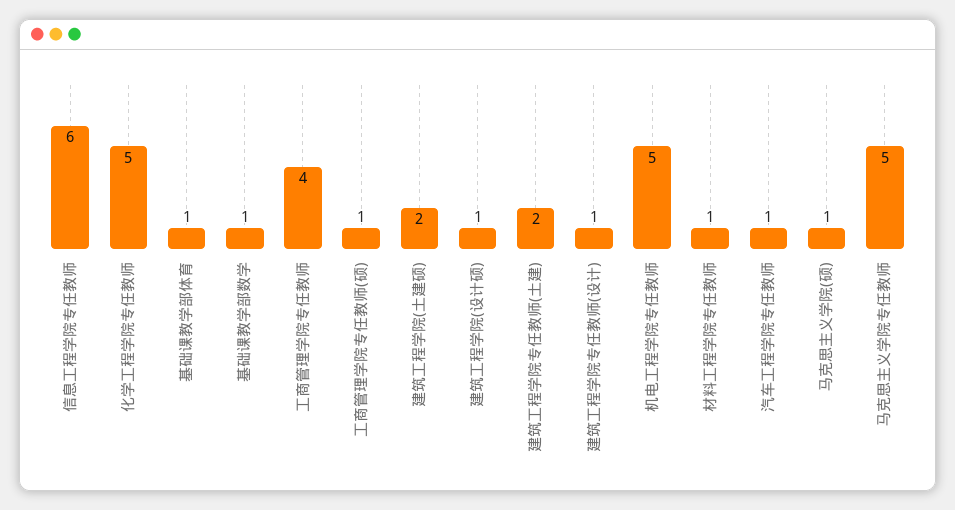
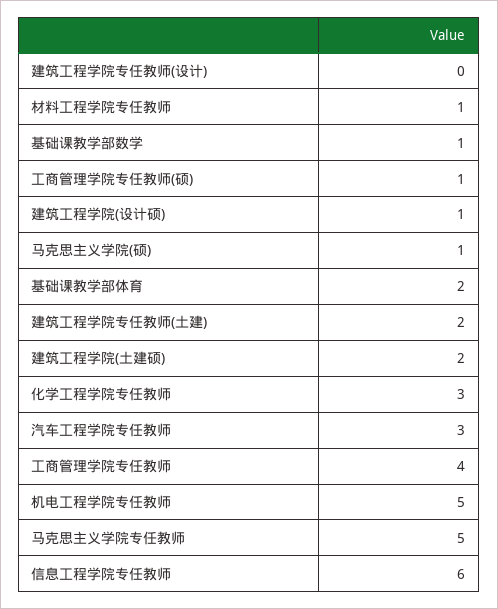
  {
    "信息工程学院专任教师": 6,
-   "化学工程学院专任教师": 5,
+   "化学工程学院专任教师": 3,
-   "基础课教学部体育": 1,
+   "基础课教学部体育": 2,
    "基础课教学部数学": 1,
    "工商管理学院专任教师": 4,
    "工商管理学院专任教师(硕)": 1,
    "建筑工程学院(土建硕)": 2,
    "建筑工程学院(设计硕)": 1,
    "建筑工程学院专任教师(土建)": 2,
-   "建筑工程学院专任教师(设计)": 1,
+   "建筑工程学院专任教师(设计)": 0,
    "机电工程学院专任教师": 5,
    "材料工程学院专任教师": 1,
-   "汽车工程学院专任教师": 1,
+   "汽车工程学院专任教师": 3,
    "马克思主义学院(硕)": 1,
    "马克思主义学院专任教师": 5
  }

